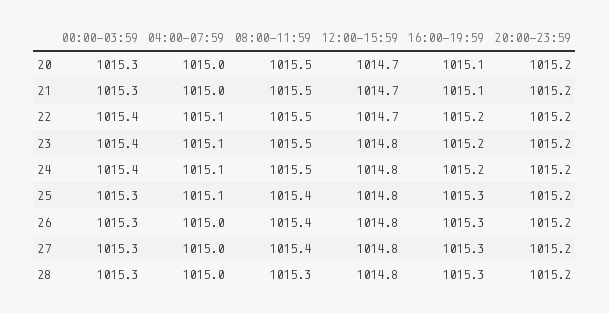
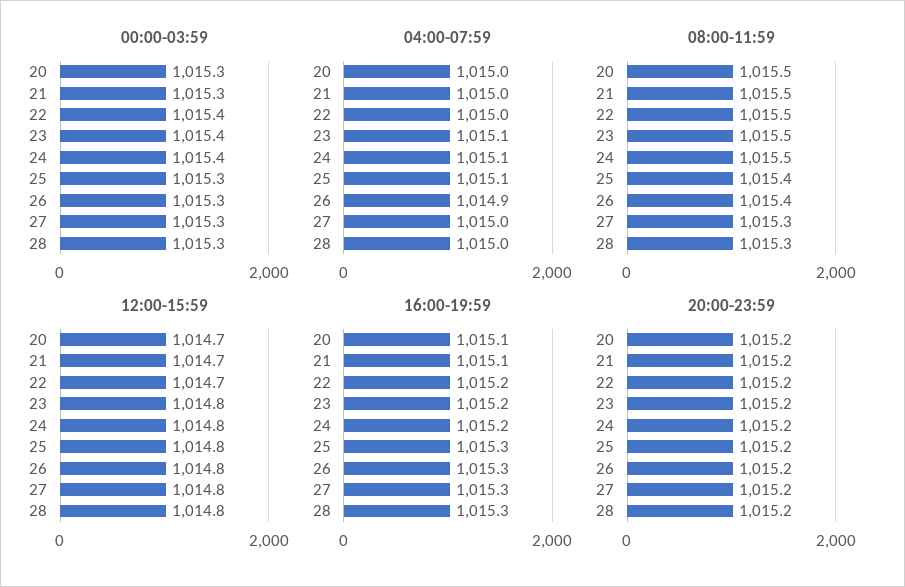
  {
    "00:00-03:59": {
      "20": 1015.3,
      "21": 1015.3,
      "22": 1015.4,
      "23": 1015.4,
      "24": 1015.4,
      "25": 1015.3,
      "26": 1015.3,
      "27": 1015.3,
      "28": 1015.3
    },
    "04:00-07:59": {
      "20": 1015,
      "21": 1015,
-     "22": 1015.1,
+     "22": 1015,
      "23": 1015.1,
      "24": 1015.1,
      "25": 1015.1,
-     "26": 1015,
+     "26": 1014.9,
      "27": 1015,
      "28": 1015
    },
    "08:00-11:59": {
      "20": 1015.5,
      "21": 1015.5,
      "22": 1015.5,
      "23": 1015.5,
      "24": 1015.5,
      "25": 1015.4,
      "26": 1015.4,
-     "27": 1015.4,
+     "27": 1015.3,
      "28": 1015.3
    },
    "12:00-15:59": {
      "20": 1014.7,
      "21": 1014.7,
      "22": 1014.7,
      "23": 1014.8,
      "24": 1014.8,
      "25": 1014.8,
      "26": 1014.8,
      "27": 1014.8,
      "28": 1014.8
    },
    "16:00-19:59": {
      "20": 1015.1,
      "21": 1015.1,
      "22": 1015.2,
      "23": 1015.2,
      "24": 1015.2,
      "25": 1015.3,
      "26": 1015.3,
      "27": 1015.3,
      "28": 1015.3
    },
    "20:00-23:59": {
      "20": 1015.2,
      "21": 1015.2,
      "22": 1015.2,
      "23": 1015.2,
      "24": 1015.2,
      "25": 1015.2,
      "26": 1015.2,
      "27": 1015.2,
      "28": 1015.2
    }
  }

